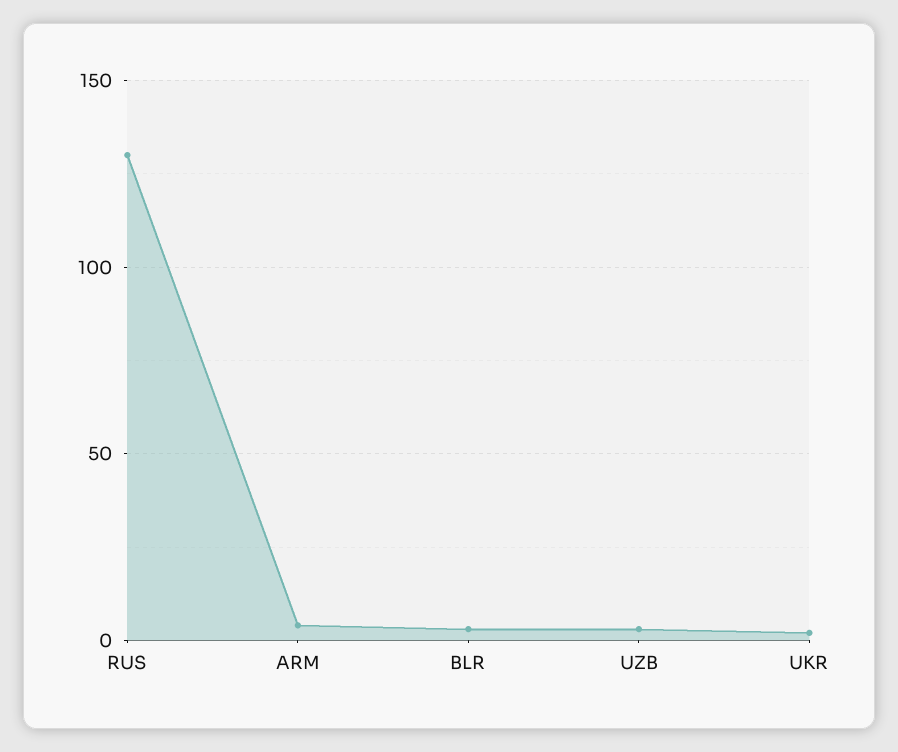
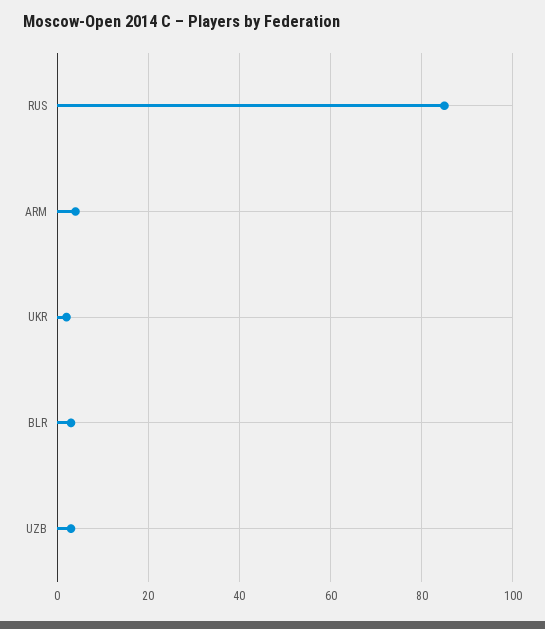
  {
-   "RUS": 130,
+   "RUS": 85,
    "ARM": 5,
    "BLR": 5,
    "UZB": 5,
    "UKR": 0
  }

